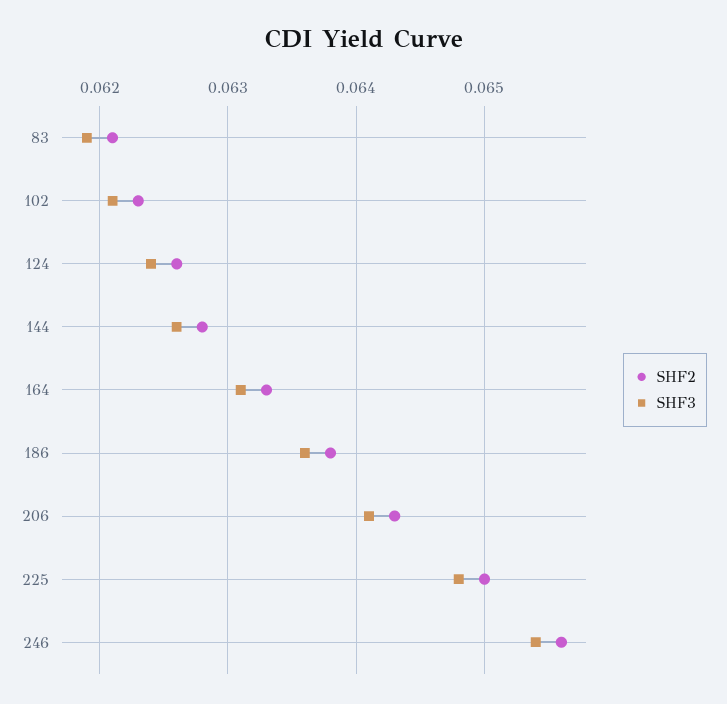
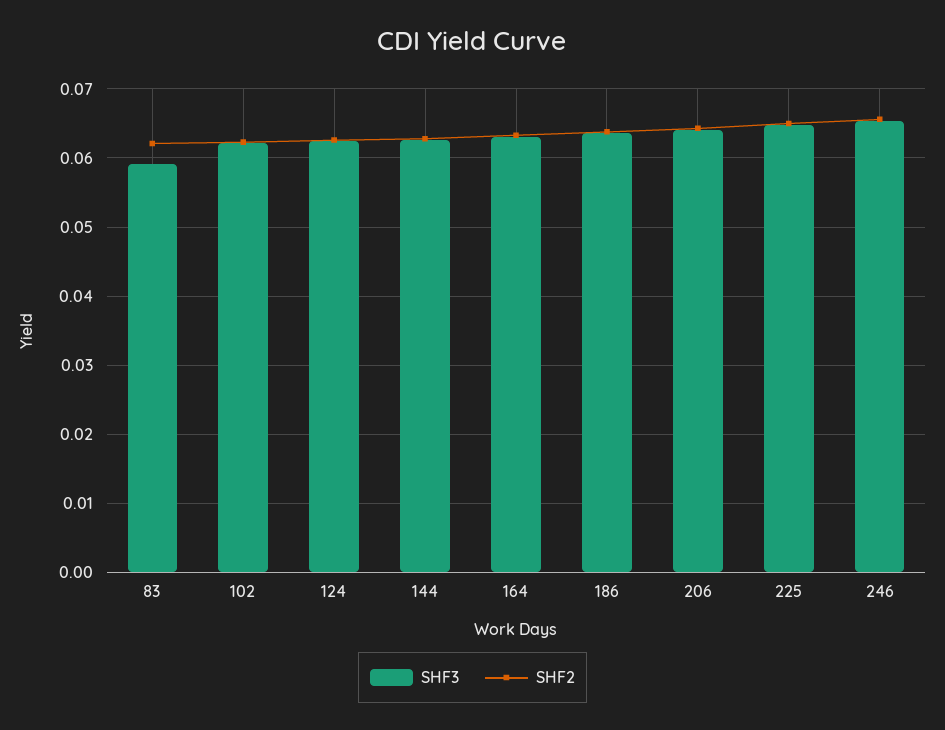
  {
    "SHF2": {
      "83": 0.0621,
      "102": 0.0623,
      "124": 0.0626,
      "144": 0.0628,
      "164": 0.0633,
      "186": 0.0638,
      "206": 0.0643,
      "225": 0.065,
      "246": 0.0656
    },
    "SHF3": {
-     "83": 0.0619,
+     "83": 0.059,
      "102": 0.0621,
      "124": 0.0624,
      "144": 0.0626,
      "164": 0.0631,
      "186": 0.0636,
      "206": 0.0641,
      "225": 0.0648,
      "246": 0.0654
    }
  }

